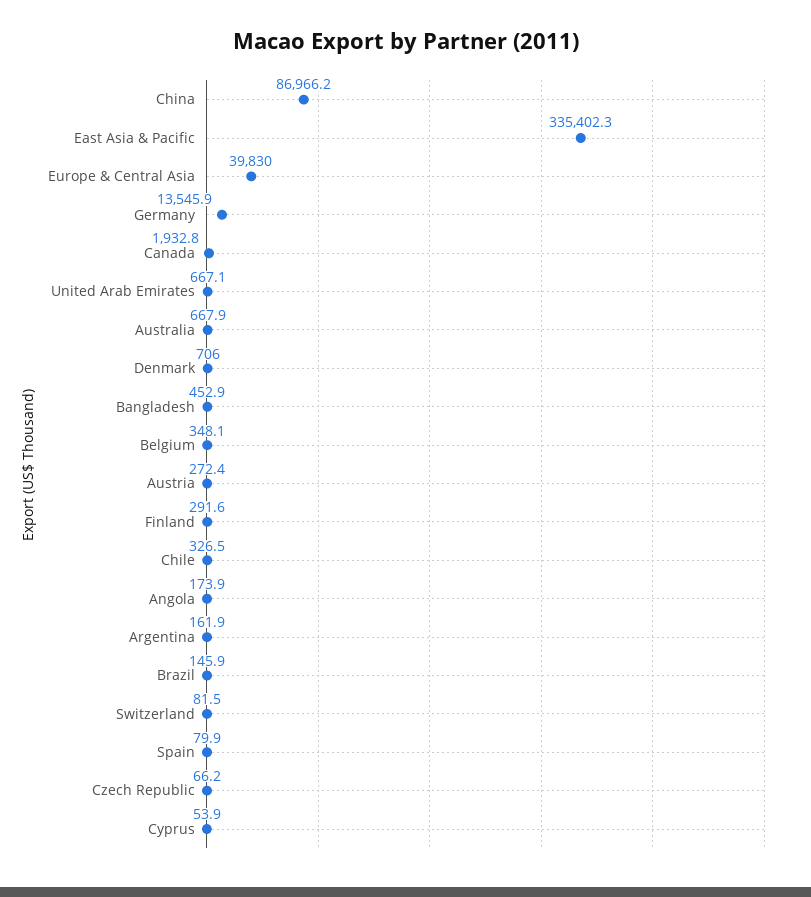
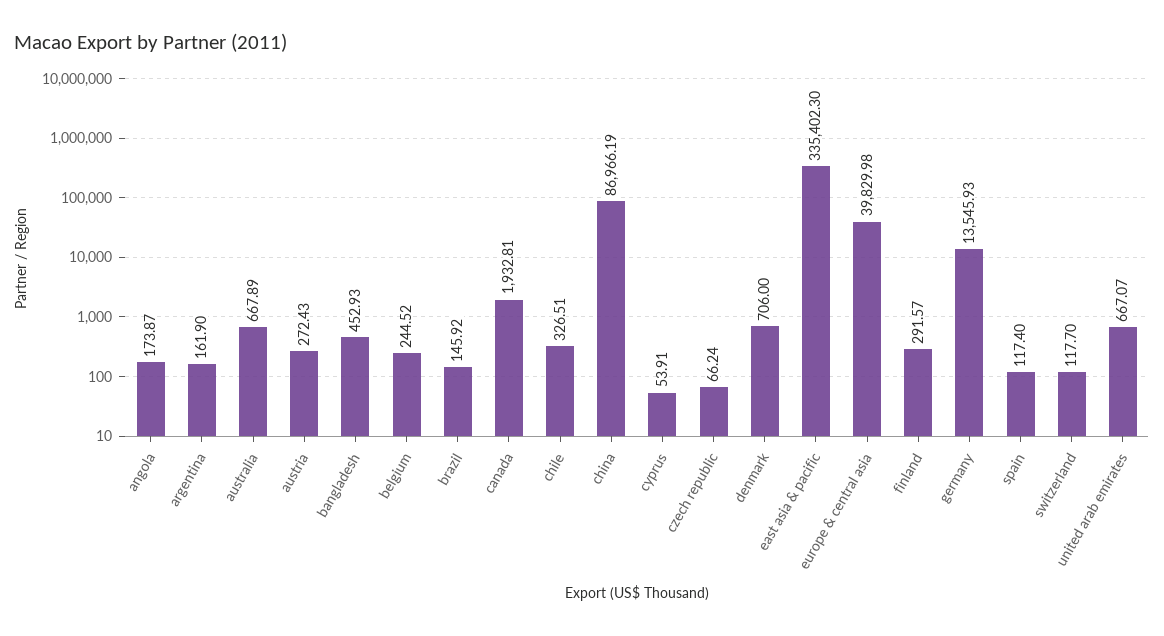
  {
    "China": 86966.19,
    "East Asia & Pacific": 335402.3,
    "Europe & Central Asia": 39829.98,
    "Germany": 13545.93,
    "Canada": 1932.81,
    "United Arab Emirates": 667.07,
    "Australia": 667.89,
    "Denmark": 706,
    "Bangladesh": 452.93,
-   "Belgium": 348.1,
+   "Belgium": 244.52,
    "Austria": 272.43,
    "Finland": 291.57,
    "Chile": 326.51,
    "Angola": 173.87,
    "Argentina": 161.9,
    "Brazil": 145.92,
-   "Switzerland": 81.5,
+   "Switzerland": 117.7,
-   "Spain": 79.9,
+   "Spain": 117.4,
    "Czech Republic": 66.24,
    "Cyprus": 53.91
  }

